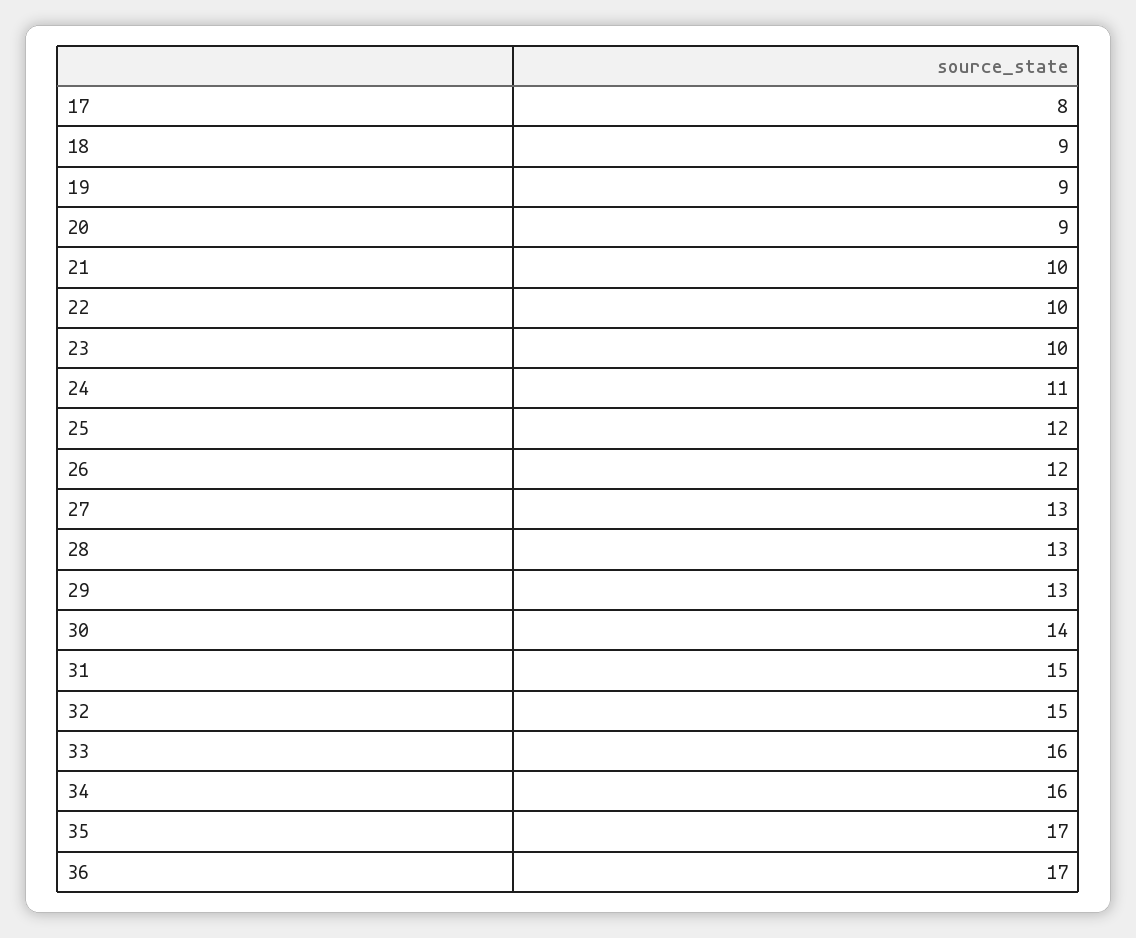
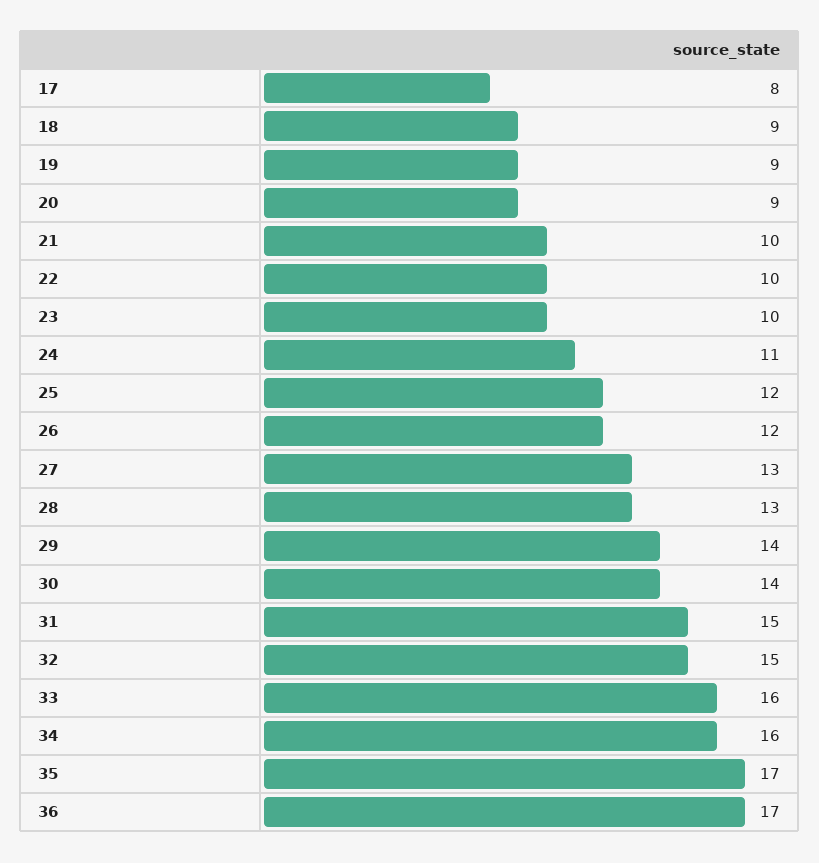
  {
    "17": 8,
    "18": 9,
    "19": 9,
    "20": 9,
    "21": 10,
    "22": 10,
    "23": 10,
    "24": 11,
    "25": 12,
    "26": 12,
    "27": 13,
    "28": 13,
-   "29": 13,
+   "29": 14,
    "30": 14,
    "31": 15,
    "32": 15,
    "33": 16,
    "34": 16,
    "35": 17,
    "36": 17
  }

